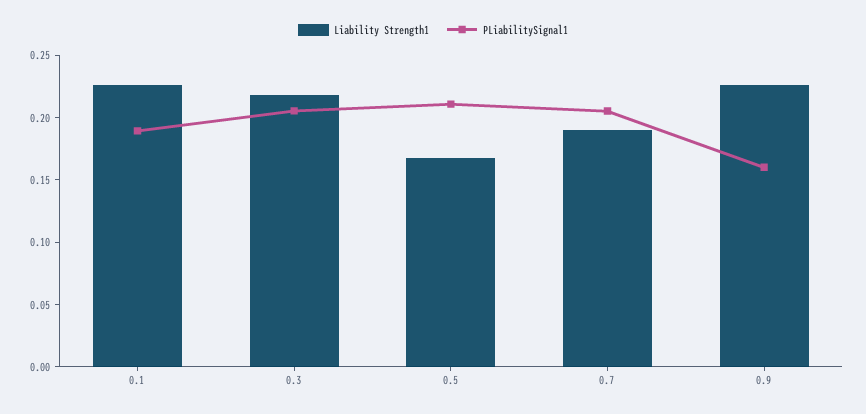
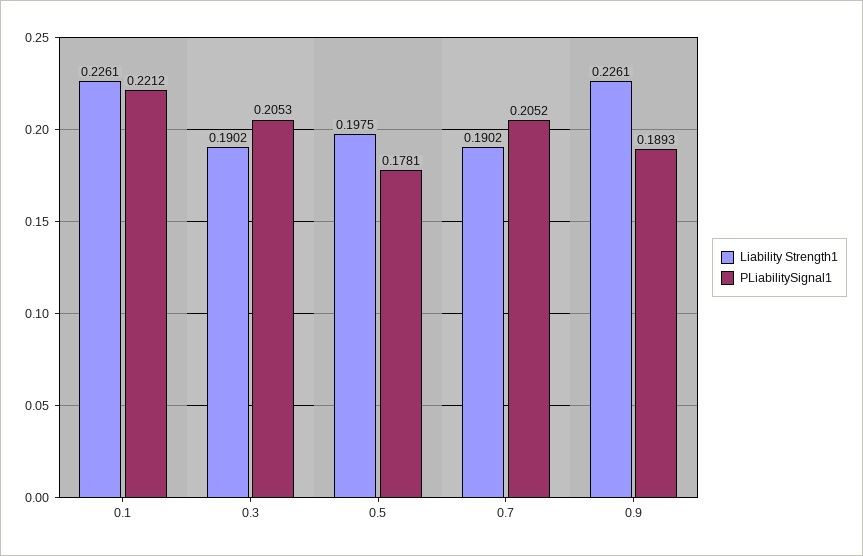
  {
    "Liability Strength1": {
      "0.1": 0.2261,
-     "0.3": 0.22,
+     "0.3": 0.1902,
-     "0.5": 0.17,
+     "0.5": 0.1975,
      "0.7": 0.1902,
      "0.9": 0.2261
    },
    "PLiabilitySignal1": {
-     "0.1": 0.19,
+     "0.1": 0.2212,
      "0.3": 0.2053,
-     "0.5": 0.21,
+     "0.5": 0.1781,
      "0.7": 0.2052,
-     "0.9": 0.16
+     "0.9": 0.1893
    }
  }

